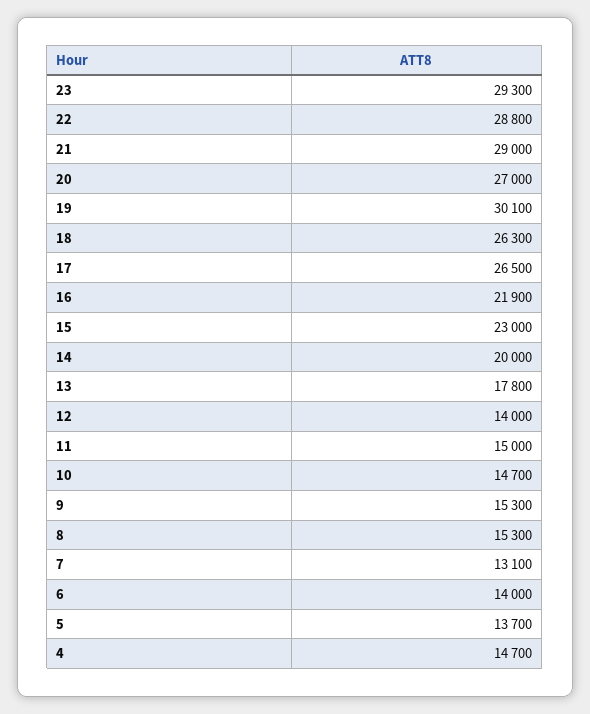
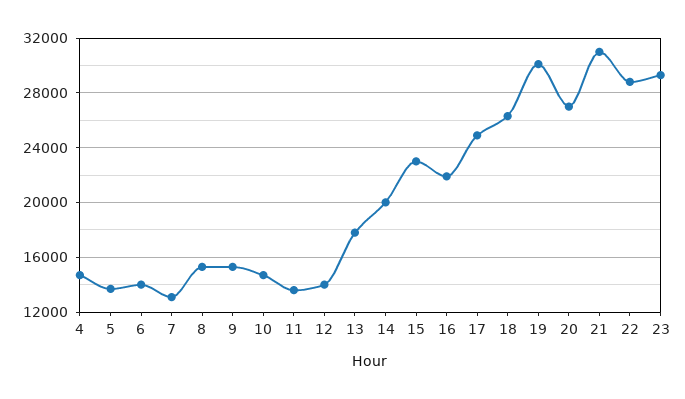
  {
    "23": 29300,
    "22": 28800,
-   "21": 29000,
+   "21": 31000,
    "20": 27000,
    "19": 30100,
    "18": 26300,
-   "17": 26500,
+   "17": 25000,
    "16": 21900,
    "15": 23000,
    "14": 20000,
    "13": 17800,
    "12": 14000,
-   "11": 15000,
+   "11": 13500,
    "10": 14700,
    "9": 15300,
    "8": 15300,
    "7": 13100,
    "6": 14000,
    "5": 13700,
    "4": 14700
  }

